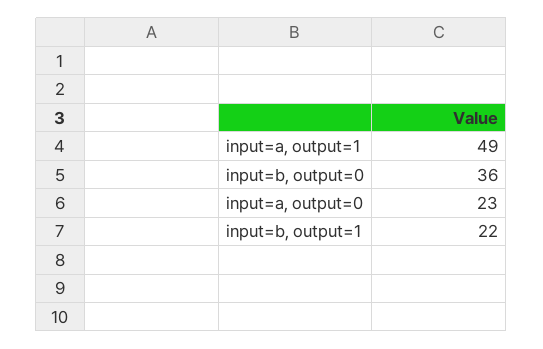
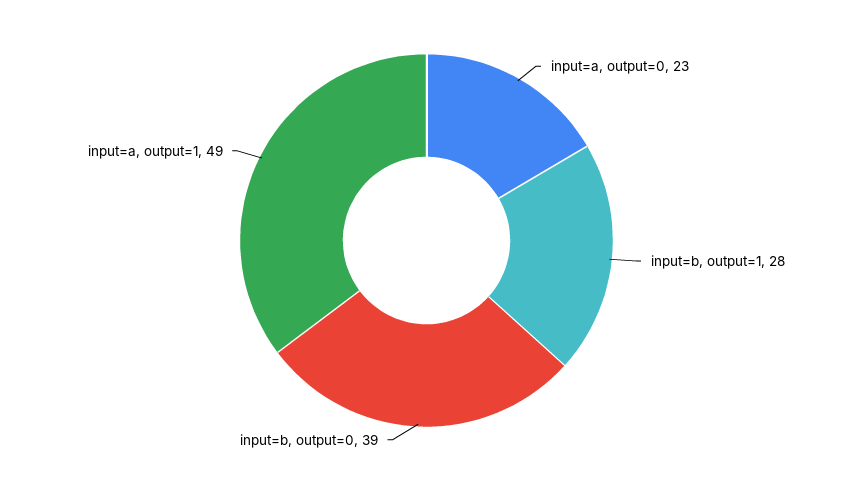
  {
    "input=a, output=1": 49,
-   "input=b, output=0": 36,
+   "input=b, output=0": 39,
    "input=a, output=0": 23,
-   "input=b, output=1": 22
+   "input=b, output=1": 28
  }

